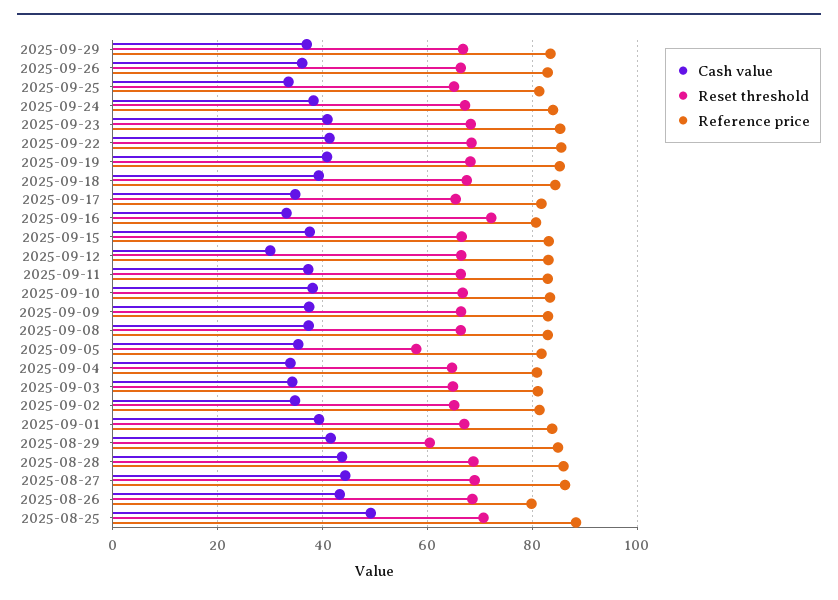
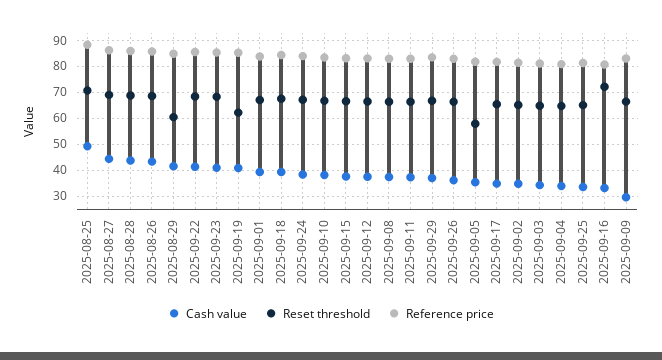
  {
    "Cash value": {
      "2025-09-29": 36,
      "2025-09-26": 36,
      "2025-09-25": 34,
      "2025-09-24": 38,
      "2025-09-23": 40,
      "2025-09-22": 42,
      "2025-09-19": 40,
      "2025-09-18": 40,
      "2025-09-17": 34,
      "2025-09-16": 34,
      "2025-09-15": 38,
-     "2025-09-12": 30,
+     "2025-09-12": 37.5,
      "2025-09-11": 38,
      "2025-09-10": 38,
-     "2025-09-09": 38,
+     "2025-09-09": 30,
      "2025-09-08": 38,
      "2025-09-05": 36,
      "2025-09-04": 34,
      "2025-09-03": 34,
      "2025-09-02": 34,
      "2025-09-01": 40,
      "2025-08-29": 42,
      "2025-08-28": 44,
      "2025-08-27": 44,
      "2025-08-26": 44,
      "2025-08-25": 50
    },
    "Reset threshold": {
      "2025-09-29": 66,
      "2025-09-26": 66,
      "2025-09-25": 66,
      "2025-09-24": 68,
      "2025-09-23": 68,
      "2025-09-22": 68,
-     "2025-09-19": 68,
+     "2025-09-19": 62.5,
      "2025-09-18": 68,
      "2025-09-17": 66,
      "2025-09-16": 72,
      "2025-09-15": 66,
      "2025-09-12": 66,
      "2025-09-11": 66,
      "2025-09-10": 66,
      "2025-09-09": 66,
      "2025-09-08": 66,
      "2025-09-05": 58,
      "2025-09-04": 64,
      "2025-09-03": 64,
      "2025-09-02": 66,
      "2025-09-01": 68,
      "2025-08-29": 60,
      "2025-08-28": 68,
      "2025-08-27": 70,
      "2025-08-26": 68,
      "2025-08-25": 70
    },
    "Reference price": {
      "2025-09-29": 84,
      "2025-09-26": 82,
      "2025-09-25": 82,
      "2025-09-24": 84,
      "2025-09-23": 86,
      "2025-09-22": 86,
      "2025-09-19": 86,
      "2025-09-18": 84,
      "2025-09-17": 82,
      "2025-09-16": 80,
      "2025-09-15": 84,
      "2025-09-12": 84,
      "2025-09-11": 82,
      "2025-09-10": 84,
      "2025-09-09": 84,
      "2025-09-08": 82,
      "2025-09-05": 82,
      "2025-09-04": 80,
      "2025-09-03": 82,
      "2025-09-02": 82,
      "2025-09-01": 84,
      "2025-08-29": 84,
      "2025-08-28": 86,
      "2025-08-27": 86,
-     "2025-08-26": 80,
+     "2025-08-26": 85,
      "2025-08-25": 88
    }
  }

